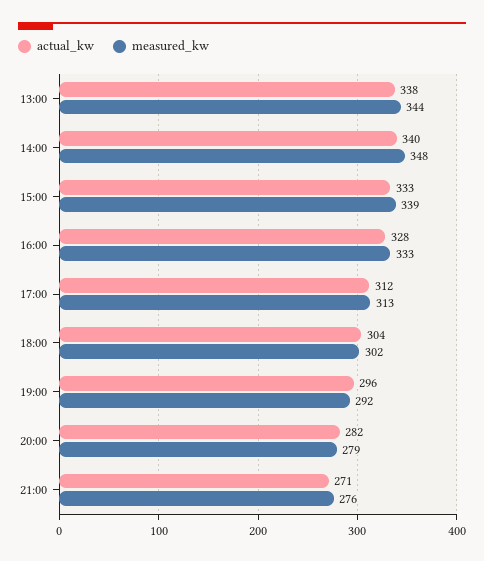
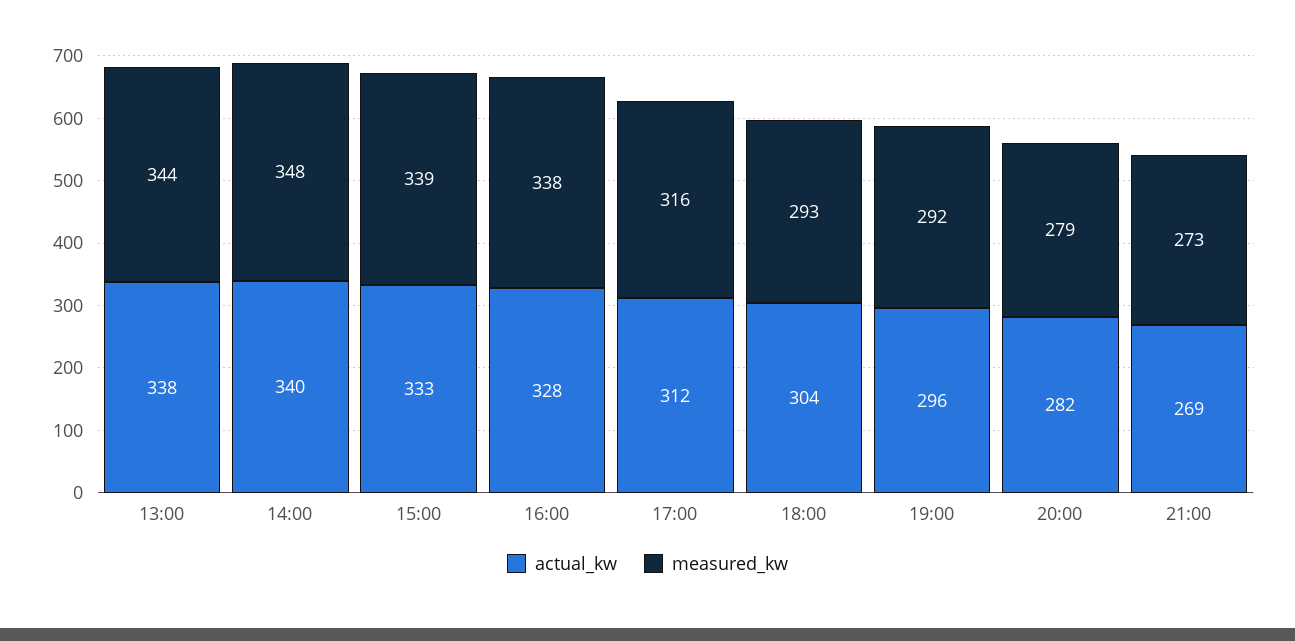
  {
    "actual_kw": {
      "13:00": 338,
      "14:00": 340,
      "15:00": 333,
      "16:00": 328,
      "17:00": 312,
      "18:00": 304,
      "19:00": 296,
      "20:00": 282,
-     "21:00": 271
+     "21:00": 269
    },
    "measured_kw": {
      "13:00": 344,
      "14:00": 348,
      "15:00": 339,
-     "16:00": 333,
+     "16:00": 338,
-     "17:00": 313,
+     "17:00": 316,
-     "18:00": 302,
+     "18:00": 293,
      "19:00": 292,
      "20:00": 279,
-     "21:00": 276
+     "21:00": 273
    }
  }

